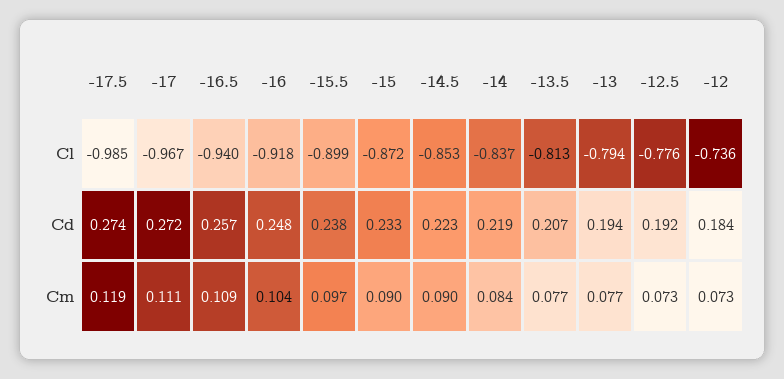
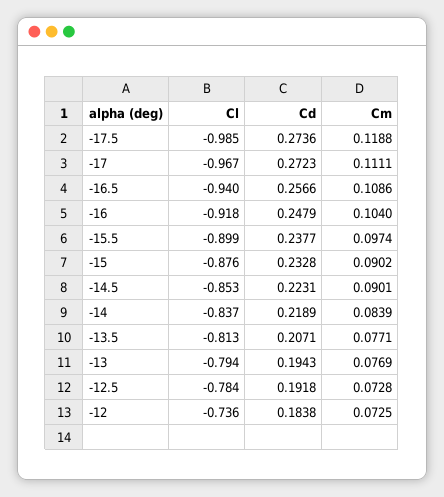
  {
    "-17.5": {
      "Cl": -0.985,
      "Cd": 0.2736,
      "Cm": 0.1188
    },
    "-17": {
      "Cl": -0.967,
      "Cd": 0.2723,
      "Cm": 0.1111
    },
    "-16.5": {
      "Cl": -0.94,
      "Cd": 0.2566,
      "Cm": 0.1086
    },
    "-16": {
      "Cl": -0.918,
      "Cd": 0.2479,
      "Cm": 0.104
    },
    "-15.5": {
      "Cl": -0.899,
      "Cd": 0.2377,
      "Cm": 0.0974
    },
    "-15": {
-     "Cl": -0.872,
+     "Cl": -0.876,
      "Cd": 0.2328,
      "Cm": 0.0902
    },
    "-14.5": {
      "Cl": -0.853,
      "Cd": 0.2231,
      "Cm": 0.0901
    },
    "-14": {
      "Cl": -0.837,
      "Cd": 0.2189,
      "Cm": 0.0839
    },
    "-13.5": {
      "Cl": -0.813,
      "Cd": 0.2071,
      "Cm": 0.0771
    },
    "-13": {
      "Cl": -0.794,
      "Cd": 0.1943,
      "Cm": 0.0769
    },
    "-12.5": {
-     "Cl": -0.776,
+     "Cl": -0.784,
      "Cd": 0.1918,
      "Cm": 0.0728
    },
    "-12": {
      "Cl": -0.736,
      "Cd": 0.1838,
      "Cm": 0.0725
    }
  }

